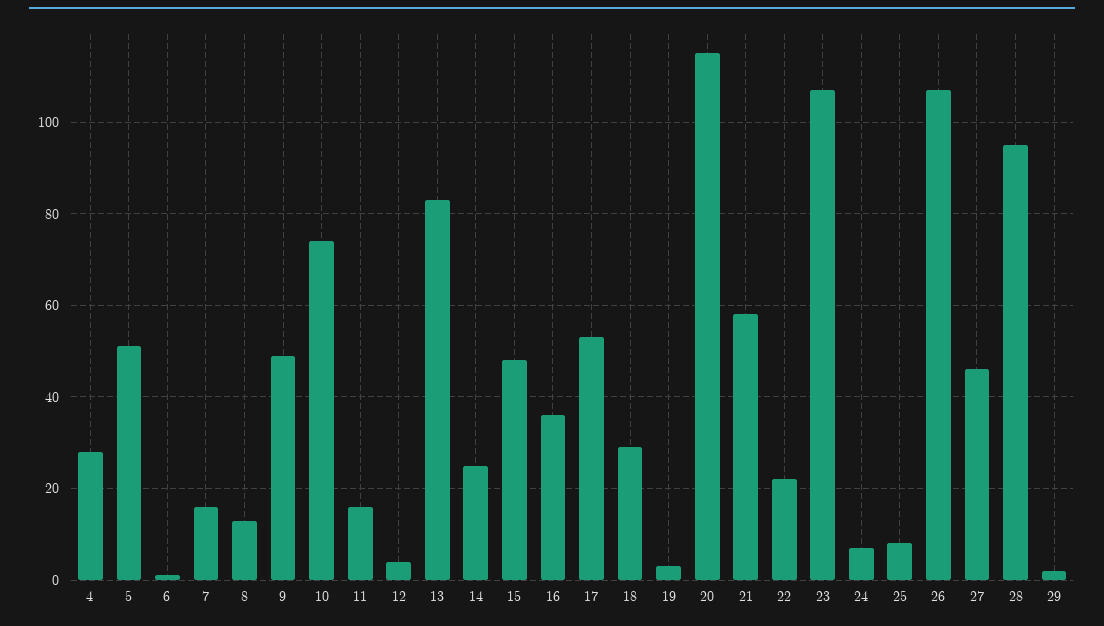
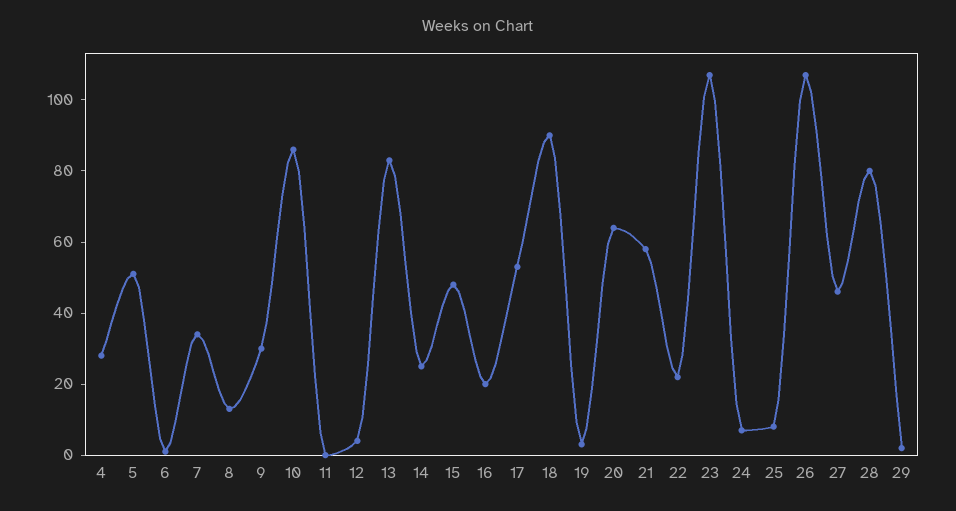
  {
    "4": 30,
    "5": 50,
    "6": 0,
-   "7": 15,
+   "7": 35,
    "8": 15,
-   "9": 50,
+   "9": 30,
-   "10": 75,
+   "10": 85,
-   "11": 15,
+   "11": 0,
    "12": 5,
    "13": 85,
    "14": 25,
    "15": 50,
-   "16": 35,
+   "16": 20,
    "17": 55,
-   "18": 30,
+   "18": 90,
    "19": 5,
-   "20": 115,
+   "20": 65,
    "21": 60,
    "22": 20,
    "23": 105,
    "24": 5,
    "25": 10,
    "26": 105,
    "27": 45,
-   "28": 95,
+   "28": 80,
    "29": 0
  }

